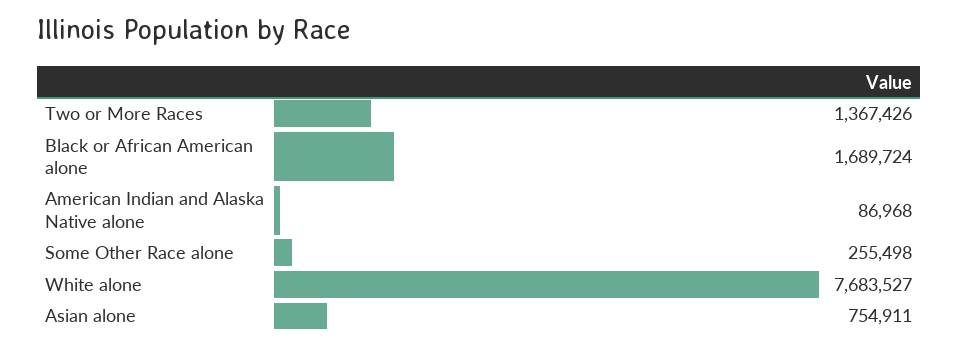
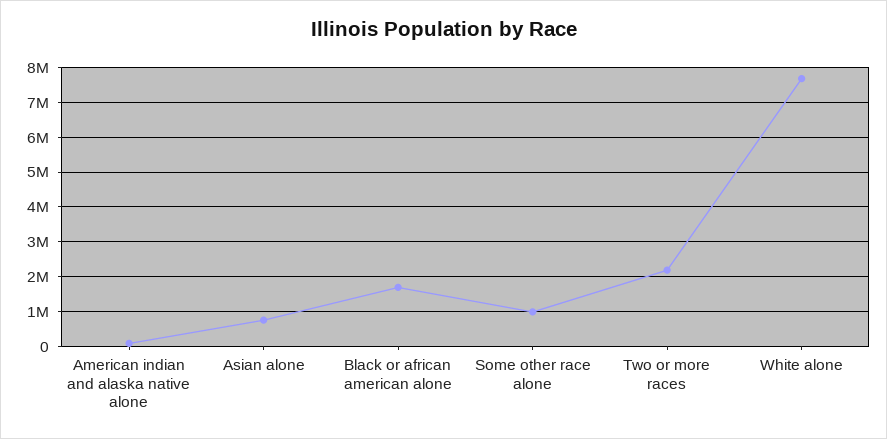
  {
-   "Two or More Races": 1367426,
+   "Two or More Races": 2200000,
    "Black or African American alone": 1689724,
    "American Indian and Alaska Native alone": 86968,
-   "Some Other Race alone": 255498,
+   "Some Other Race alone": 1000000,
    "White alone": 7683527,
    "Asian alone": 754911
  }

